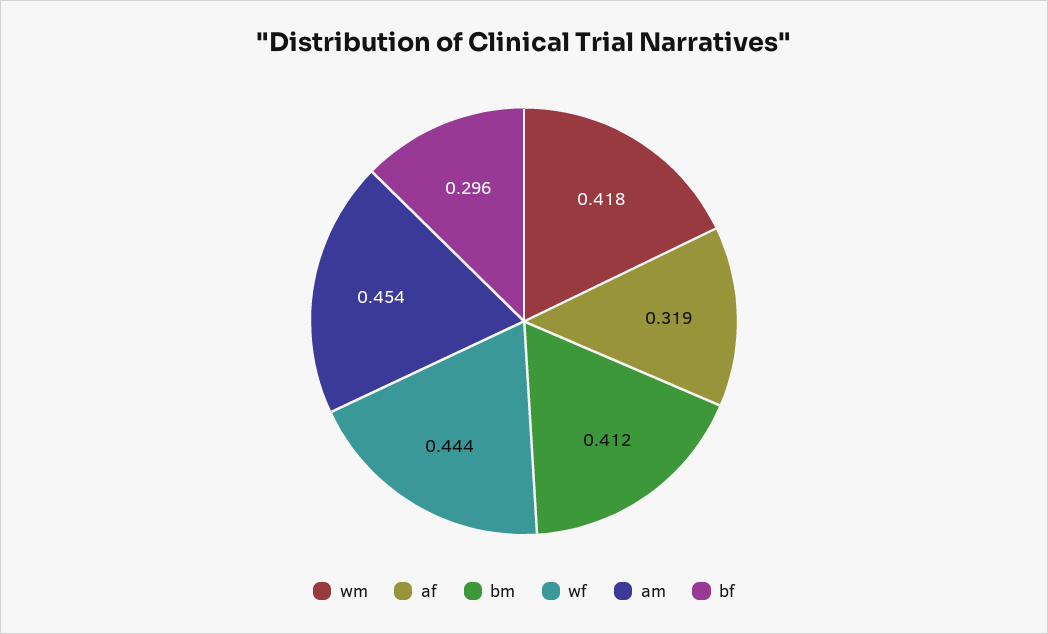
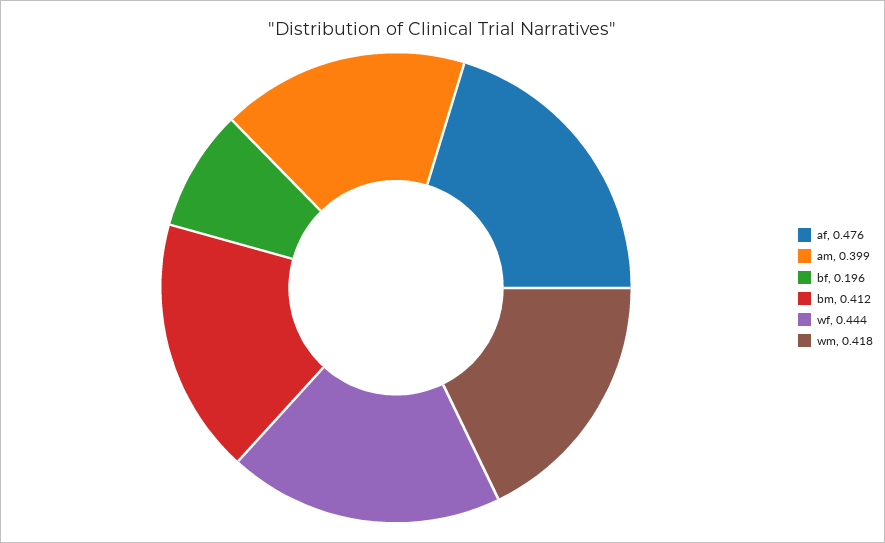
  {
    "wm": 0.418,
-   "af": 0.319,
+   "af": 0.476,
    "bm": 0.412,
    "wf": 0.444,
-   "am": 0.454,
+   "am": 0.399,
-   "bf": 0.296
+   "bf": 0.196
  }

